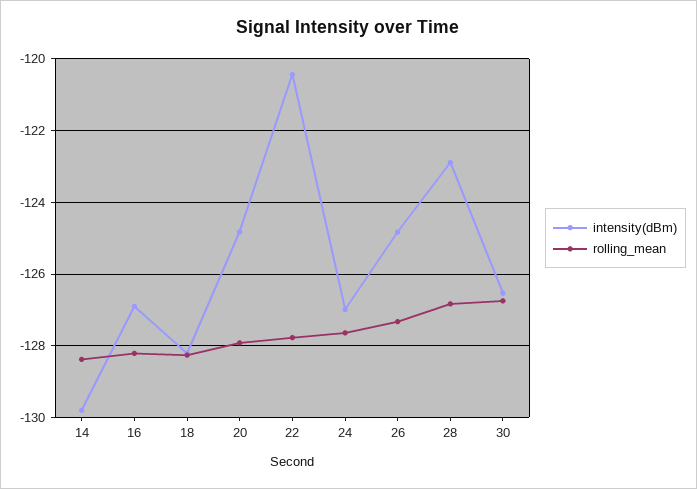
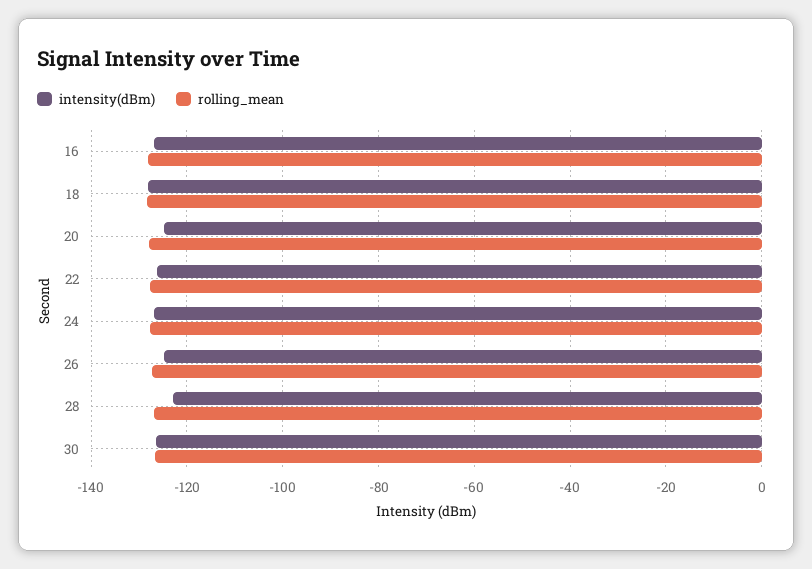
  {
    "intensity(dBm)": {
-     "14": -129.8,
      "16": -127,
      "18": -128.2,
      "20": -124.8,
-     "22": -120.4,
+     "22": -126,
      "24": -127,
      "26": -124.8,
      "28": -122.8,
      "30": -126.6
    },
    "rolling_mean": {
-     "14": -128.4,
      "16": -128.2,
      "18": -128.2,
      "20": -128,
      "22": -127.8,
      "24": -127.6,
      "26": -127.4,
      "28": -126.8,
      "30": -126.8
    }
  }

